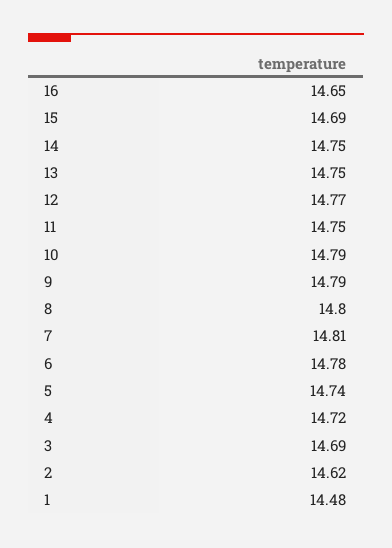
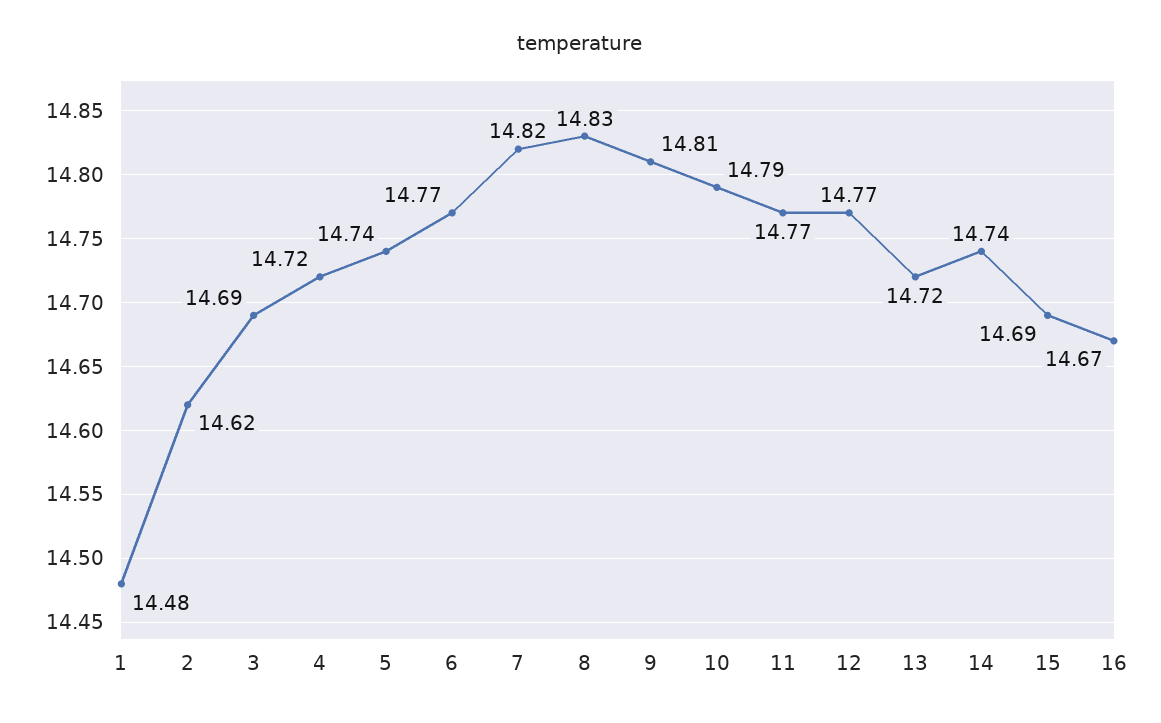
  {
-   "16": 14.65,
+   "16": 14.67,
    "15": 14.69,
-   "14": 14.75,
+   "14": 14.74,
-   "13": 14.75,
+   "13": 14.72,
    "12": 14.77,
-   "11": 14.75,
+   "11": 14.77,
    "10": 14.79,
-   "9": 14.79,
+   "9": 14.81,
-   "8": 14.8,
+   "8": 14.83,
-   "7": 14.81,
+   "7": 14.82,
-   "6": 14.78,
+   "6": 14.77,
    "5": 14.74,
    "4": 14.72,
    "3": 14.69,
    "2": 14.62,
    "1": 14.48
  }

